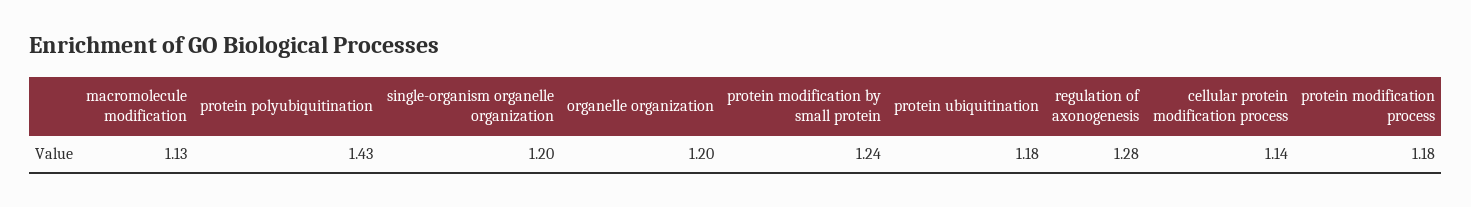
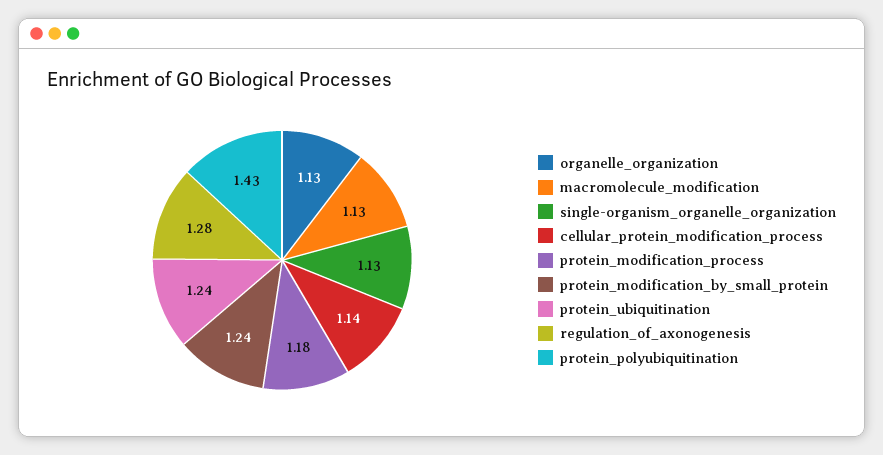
  {
    "macromolecule modification": 1.13,
    "protein polyubiquitination": 1.43,
-   "single-organism organelle organization": 1.2,
+   "single-organism organelle organization": 1.13,
-   "organelle organization": 1.2,
+   "organelle organization": 1.13,
    "protein modification by small protein": 1.24,
-   "protein ubiquitination": 1.18,
+   "protein ubiquitination": 1.24,
    "regulation of axonogenesis": 1.28,
    "cellular protein modification process": 1.14,
    "protein modification process": 1.18
  }

